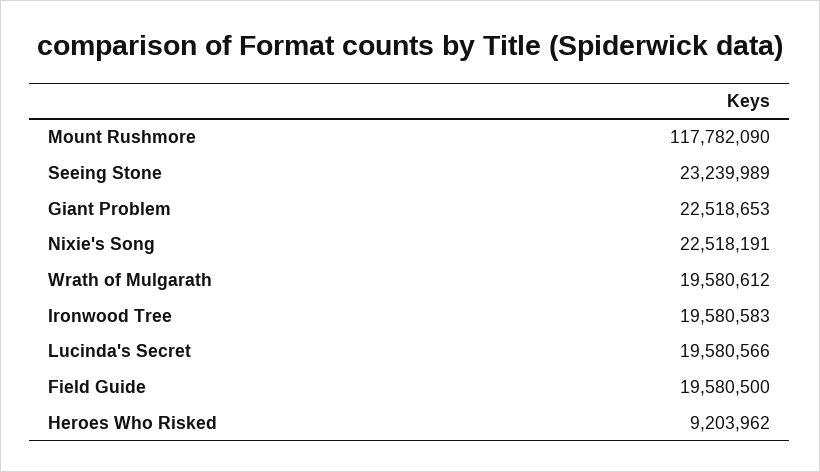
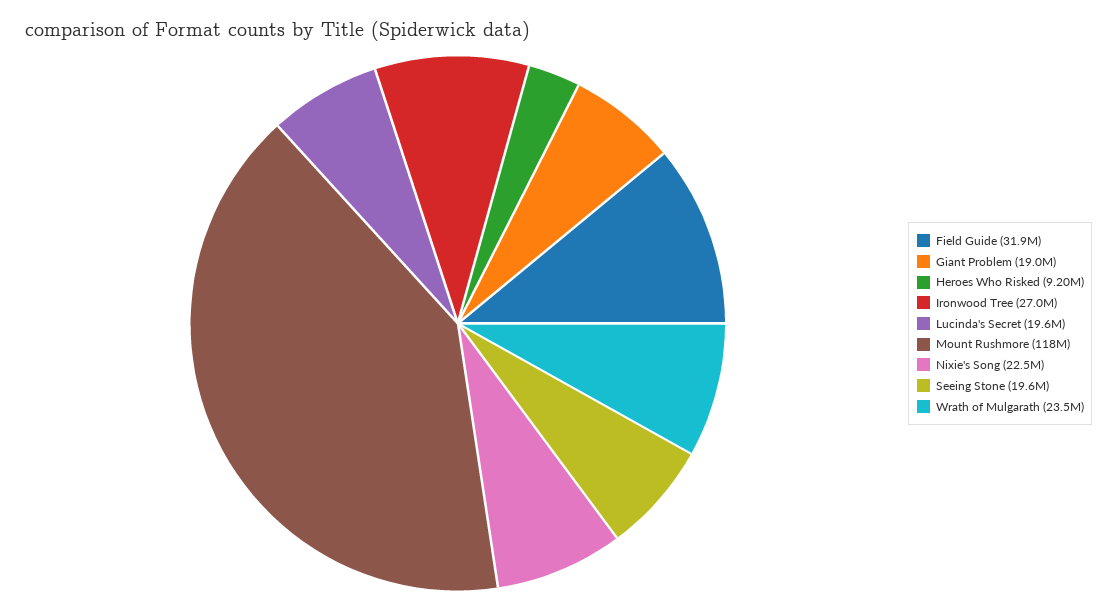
  {
    "Mount Rushmore": 117782090,
-   "Seeing Stone": 23239989,
+   "Seeing Stone": 19600000,
-   "Giant Problem": 22518653,
+   "Giant Problem": 19000000,
    "Nixie's Song": 22518191,
-   "Wrath of Mulgarath": 19580612,
+   "Wrath of Mulgarath": 23500000,
-   "Ironwood Tree": 19580583,
+   "Ironwood Tree": 27000000,
    "Lucinda's Secret": 19580566,
-   "Field Guide": 19580500,
+   "Field Guide": 31900000,
    "Heroes Who Risked": 9203962
  }

